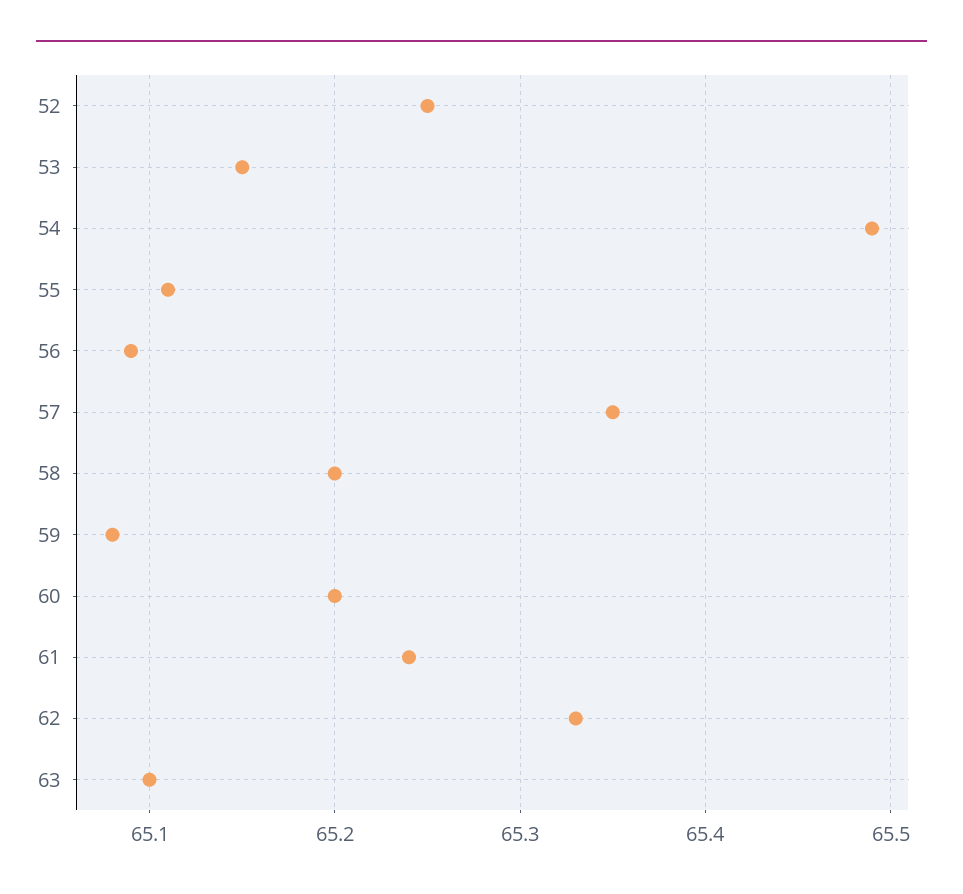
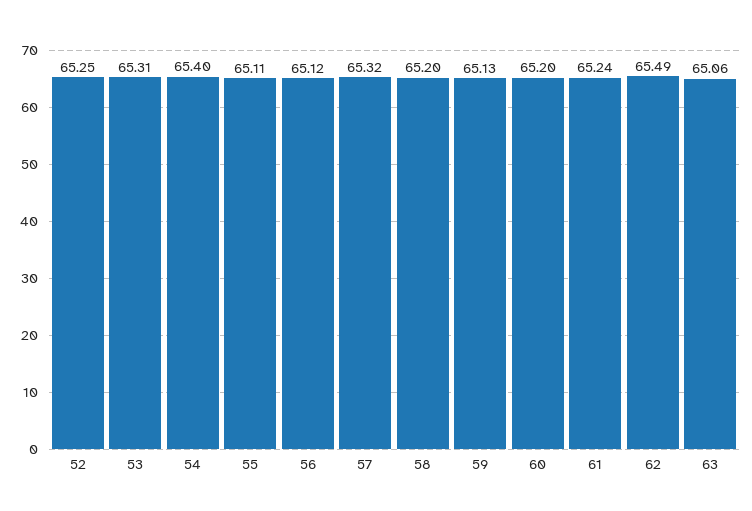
  {
    "52": 65.25,
-   "53": 65.15,
+   "53": 65.31,
-   "54": 65.49,
+   "54": 65.4,
    "55": 65.11,
-   "56": 65.09,
+   "56": 65.12,
-   "57": 65.35,
+   "57": 65.32,
    "58": 65.2,
-   "59": 65.08,
+   "59": 65.13,
    "60": 65.2,
    "61": 65.24,
-   "62": 65.33,
+   "62": 65.49,
-   "63": 65.1
+   "63": 65.06
  }

